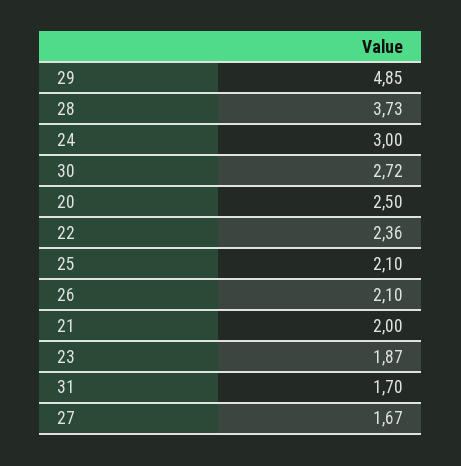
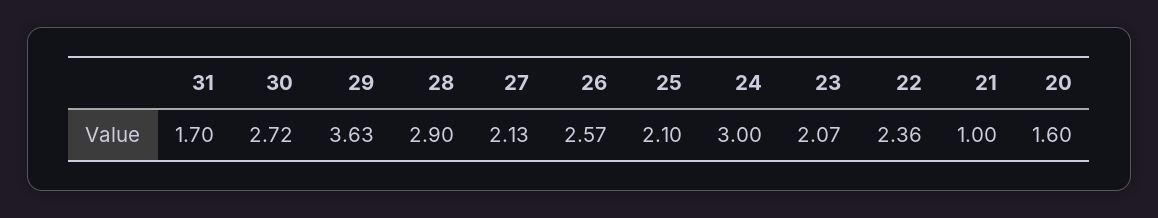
  {
-   "29": 4.85,
+   "29": 3.63,
-   "28": 3.73,
+   "28": 2.9,
    "24": 3,
    "30": 2.72,
-   "20": 2.5,
+   "20": 1.6,
    "22": 2.36,
    "25": 2.1,
-   "26": 2.1,
+   "26": 2.57,
-   "21": 2,
+   "21": 1,
-   "23": 1.87,
+   "23": 2.07,
    "31": 1.7,
-   "27": 1.67
+   "27": 2.13
  }

